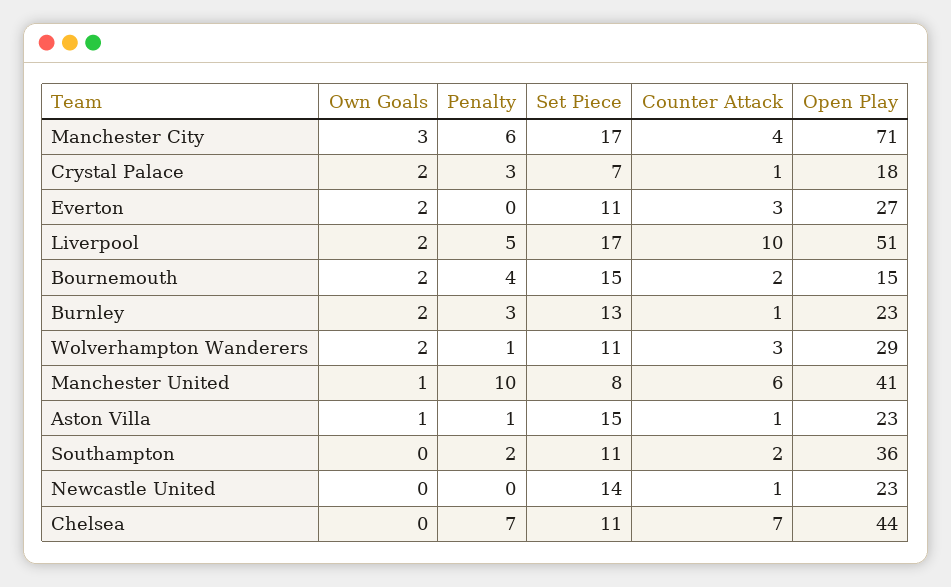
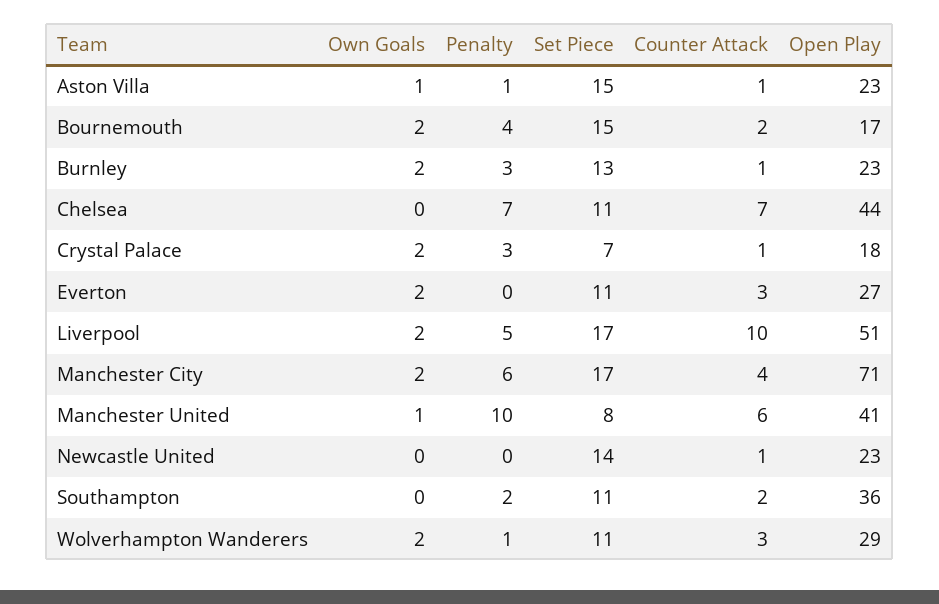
  {
    "Own Goals": {
-     "Manchester City": 3,
+     "Manchester City": 2,
      "Crystal Palace": 2,
      "Everton": 2,
      "Liverpool": 2,
      "Bournemouth": 2,
      "Burnley": 2,
      "Wolverhampton Wanderers": 2,
      "Manchester United": 1,
      "Aston Villa": 1,
      "Southampton": 0,
      "Newcastle United": 0,
      "Chelsea": 0
    },
    "Penalty": {
      "Manchester City": 6,
      "Crystal Palace": 3,
      "Everton": 0,
      "Liverpool": 5,
      "Bournemouth": 4,
      "Burnley": 3,
      "Wolverhampton Wanderers": 1,
      "Manchester United": 10,
      "Aston Villa": 1,
      "Southampton": 2,
      "Newcastle United": 0,
      "Chelsea": 7
    },
    "Set Piece": {
      "Manchester City": 17,
      "Crystal Palace": 7,
      "Everton": 11,
      "Liverpool": 17,
      "Bournemouth": 15,
      "Burnley": 13,
      "Wolverhampton Wanderers": 11,
      "Manchester United": 8,
      "Aston Villa": 15,
      "Southampton": 11,
      "Newcastle United": 14,
      "Chelsea": 11
    },
    "Counter Attack": {
      "Manchester City": 4,
      "Crystal Palace": 1,
      "Everton": 3,
      "Liverpool": 10,
      "Bournemouth": 2,
      "Burnley": 1,
      "Wolverhampton Wanderers": 3,
      "Manchester United": 6,
      "Aston Villa": 1,
      "Southampton": 2,
      "Newcastle United": 1,
      "Chelsea": 7
    },
    "Open Play": {
      "Manchester City": 71,
      "Crystal Palace": 18,
      "Everton": 27,
      "Liverpool": 51,
-     "Bournemouth": 15,
+     "Bournemouth": 17,
      "Burnley": 23,
      "Wolverhampton Wanderers": 29,
      "Manchester United": 41,
      "Aston Villa": 23,
      "Southampton": 36,
      "Newcastle United": 23,
      "Chelsea": 44
    }
  }

